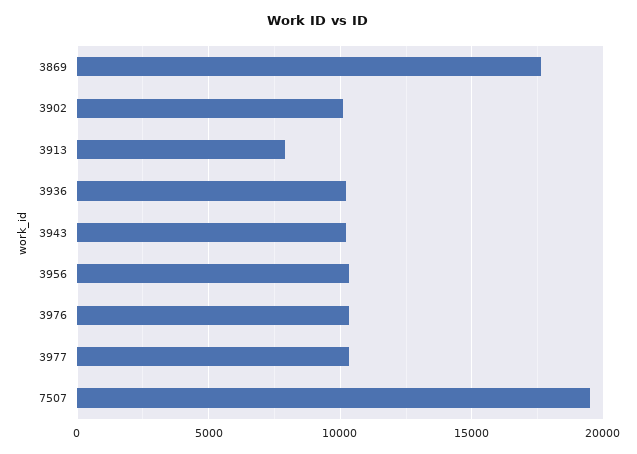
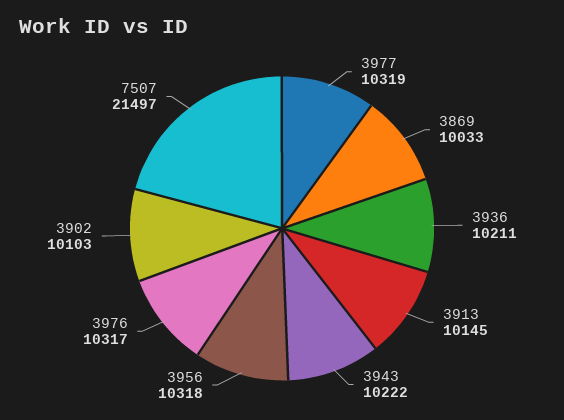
  {
-   "3869": 17500,
+   "3869": 10033,
    "3902": 10103,
-   "3913": 8000,
+   "3913": 10145,
    "3936": 10211,
    "3943": 10222,
    "3956": 10318,
    "3976": 10317,
    "3977": 10319,
-   "7507": 19500
+   "7507": 21497
  }

